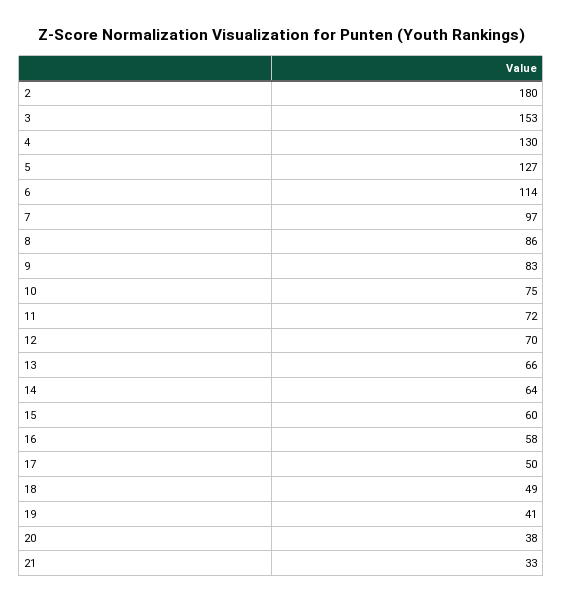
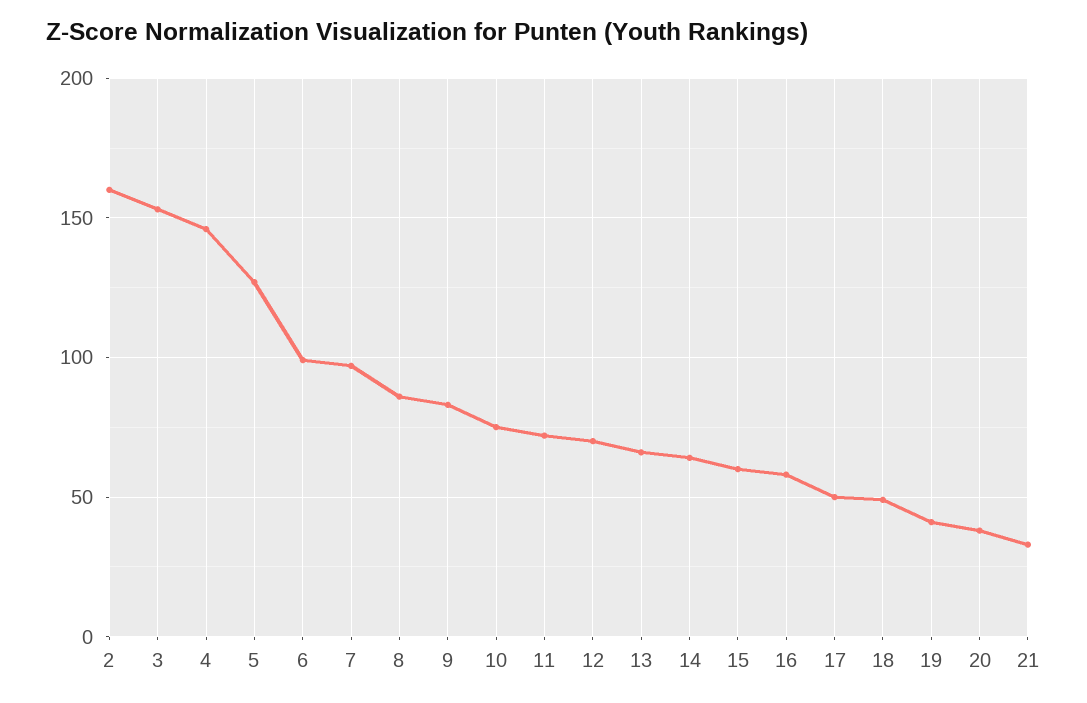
  {
-   "2": 180,
+   "2": 160,
    "3": 153,
-   "4": 130,
+   "4": 145,
    "5": 127,
-   "6": 114,
+   "6": 100,
    "7": 97,
    "8": 86,
    "9": 83,
    "10": 75,
    "11": 72,
    "12": 70,
    "13": 66,
    "14": 64,
    "15": 60,
    "16": 58,
    "17": 50,
    "18": 49,
    "19": 41,
    "20": 38,
    "21": 33
  }

